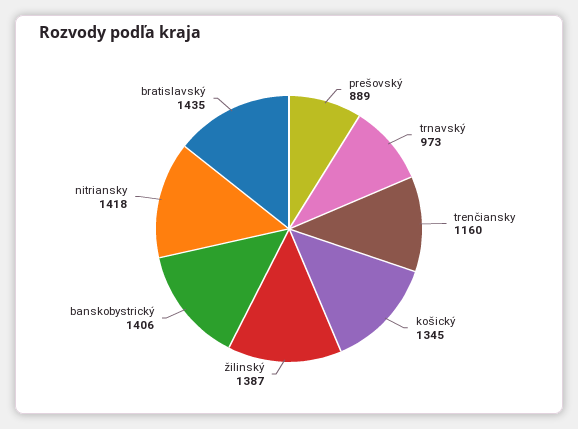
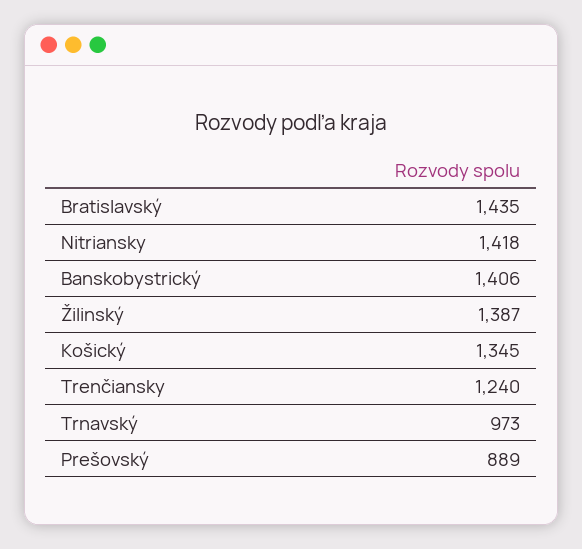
  {
    "prešovský": 889,
    "trnavský": 973,
-   "trenčiansky": 1160,
+   "trenčiansky": 1240,
    "košický": 1345,
    "žilinský": 1387,
    "banskobystrický": 1406,
    "nitriansky": 1418,
    "bratislavský": 1435
  }

